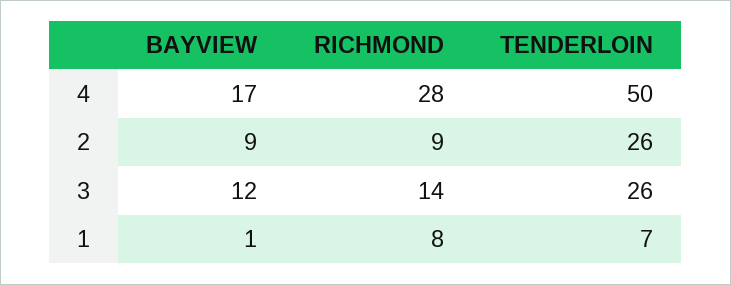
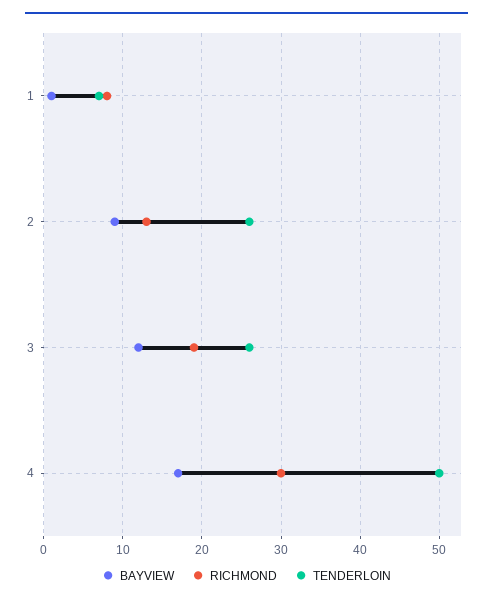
  {
    "BAYVIEW": {
      "4": 17,
      "2": 9,
      "3": 12,
      "1": 1
    },
    "RICHMOND": {
-     "4": 28,
+     "4": 30,
-     "2": 9,
+     "2": 13,
-     "3": 14,
+     "3": 19,
      "1": 8
    },
    "TENDERLOIN": {
      "4": 50,
      "2": 26,
      "3": 26,
      "1": 7
    }
  }

